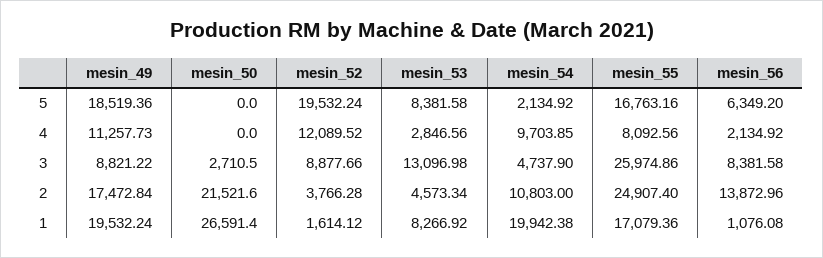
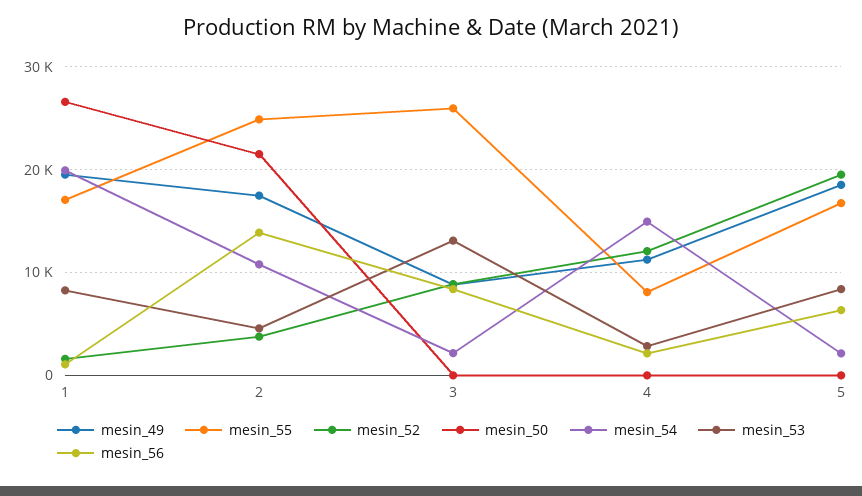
  {
    "mesin_49": {
      "5": 18519.36,
      "4": 11257.73,
      "3": 8821.22,
      "2": 17472.84,
      "1": 19532.24
    },
    "mesin_50": {
      "5": 0,
      "4": 0,
-     "3": 2710.5,
+     "3": 0,
      "2": 21521.6,
      "1": 26591.4
    },
    "mesin_52": {
      "5": 19532.24,
      "4": 12089.52,
      "3": 8877.66,
      "2": 3766.28,
      "1": 1614.12
    },
    "mesin_53": {
      "5": 8381.58,
      "4": 2846.56,
      "3": 13096.98,
      "2": 4573.34,
      "1": 8266.92
    },
    "mesin_54": {
      "5": 2134.92,
-     "4": 9703.85,
+     "4": 15000,
-     "3": 4737.9,
+     "3": 2000,
      "2": 10803,
      "1": 19942.38
    },
    "mesin_55": {
      "5": 16763.16,
      "4": 8092.56,
      "3": 25974.86,
      "2": 24907.4,
      "1": 17079.36
    },
    "mesin_56": {
      "5": 6349.2,
      "4": 2134.92,
      "3": 8381.58,
      "2": 13872.96,
      "1": 1076.08
    }
  }

